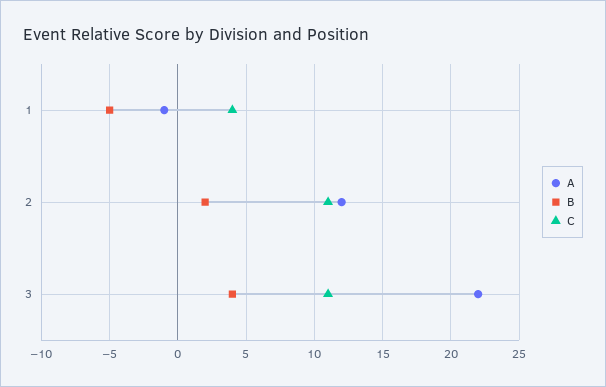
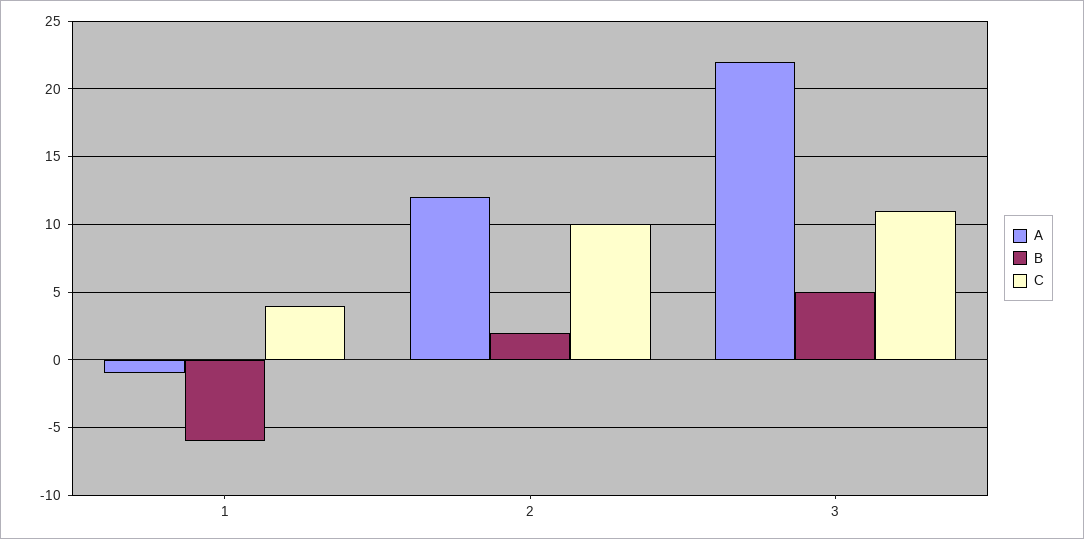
  {
    "A": {
      "1": -1,
      "2": 12,
      "3": 22
    },
    "B": {
-     "1": -5,
+     "1": -6,
      "2": 2,
-     "3": 4
+     "3": 5
    },
    "C": {
      "1": 4,
-     "2": 11,
+     "2": 10,
      "3": 11
    }
  }

